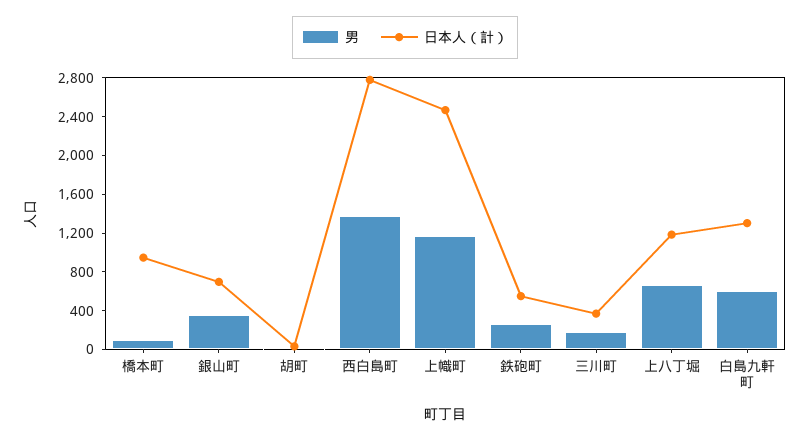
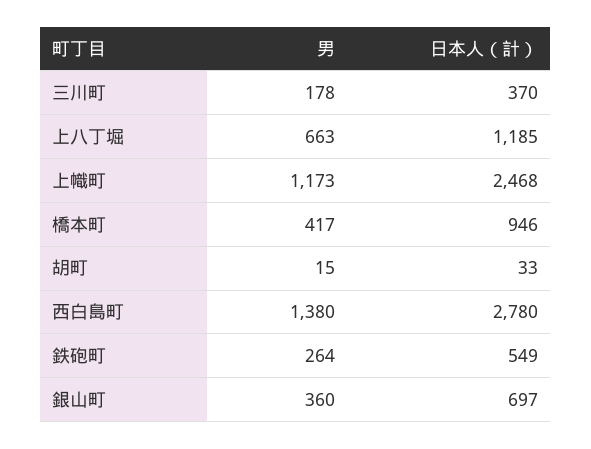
  {
    "男": {
-     "橋本町": 100,
+     "橋本町": 417,
      "銀山町": 360,
      "胡町": 15,
      "西白島町": 1380,
      "上幟町": 1173,
      "鉄砲町": 264,
      "三川町": 178,
-     "上八丁堀": 663,
+     "上八丁堀": 663
-     "白島九軒町": 600
    },
    "日本人（計）": {
      "橋本町": 946,
      "銀山町": 697,
      "胡町": 33,
      "西白島町": 2780,
      "上幟町": 2468,
      "鉄砲町": 549,
      "三川町": 370,
-     "上八丁堀": 1185,
+     "上八丁堀": 1185
-     "白島九軒町": 1300
    }
  }

